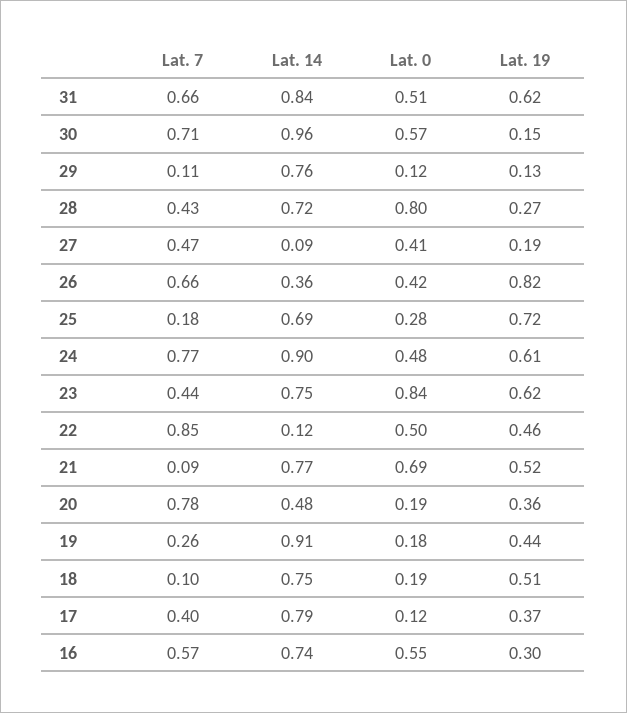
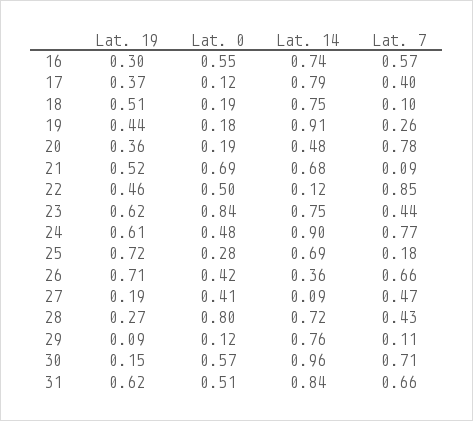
  {
    "Lat. 7": {
      "31": 0.66,
      "30": 0.71,
      "29": 0.11,
      "28": 0.43,
      "27": 0.47,
      "26": 0.66,
      "25": 0.18,
      "24": 0.77,
      "23": 0.44,
      "22": 0.85,
      "21": 0.09,
      "20": 0.78,
      "19": 0.26,
      "18": 0.1,
      "17": 0.4,
      "16": 0.57
    },
    "Lat. 14": {
      "31": 0.84,
      "30": 0.96,
      "29": 0.76,
      "28": 0.72,
      "27": 0.09,
      "26": 0.36,
      "25": 0.69,
      "24": 0.9,
      "23": 0.75,
      "22": 0.12,
-     "21": 0.77,
+     "21": 0.68,
      "20": 0.48,
      "19": 0.91,
      "18": 0.75,
      "17": 0.79,
      "16": 0.74
    },
    "Lat. 0": {
      "31": 0.51,
      "30": 0.57,
      "29": 0.12,
      "28": 0.8,
      "27": 0.41,
      "26": 0.42,
      "25": 0.28,
      "24": 0.48,
      "23": 0.84,
      "22": 0.5,
      "21": 0.69,
      "20": 0.19,
      "19": 0.18,
      "18": 0.19,
      "17": 0.12,
      "16": 0.55
    },
    "Lat. 19": {
      "31": 0.62,
      "30": 0.15,
-     "29": 0.13,
+     "29": 0.09,
      "28": 0.27,
      "27": 0.19,
-     "26": 0.82,
+     "26": 0.71,
      "25": 0.72,
      "24": 0.61,
      "23": 0.62,
      "22": 0.46,
      "21": 0.52,
      "20": 0.36,
      "19": 0.44,
      "18": 0.51,
      "17": 0.37,
      "16": 0.3
    }
  }

